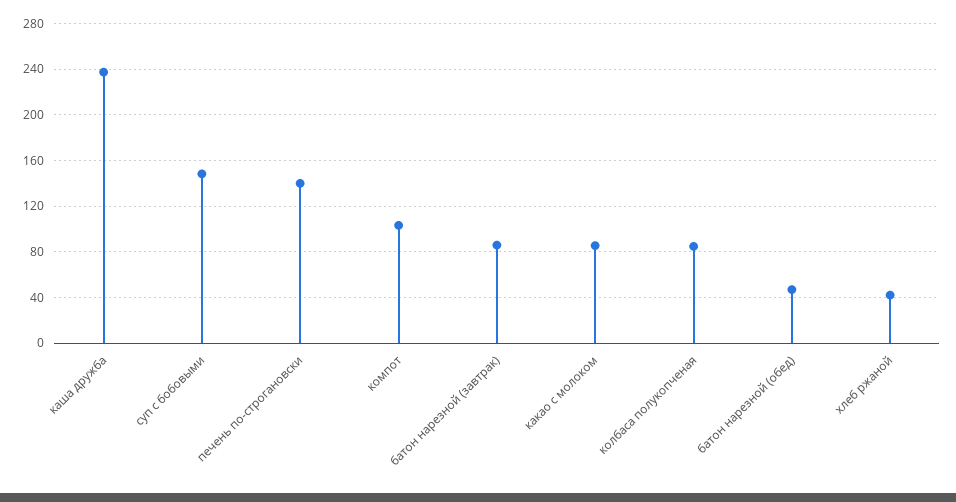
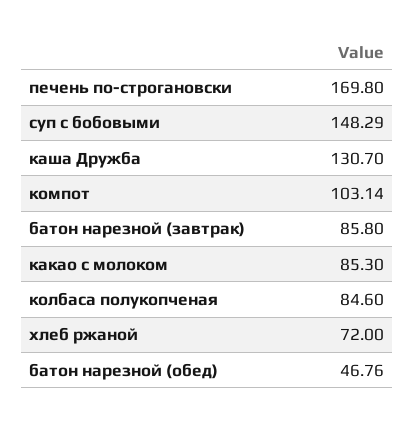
  {
-   "каша дружба": 240,
+   "каша дружба": 130.7,
    "суп с бобовыми": 148.29,
-   "печень по-строгановски": 140,
+   "печень по-строгановски": 169.8,
    "компот": 103.14,
    "батон нарезной (завтрак)": 85.8,
    "какао с молоком": 85.3,
    "колбаса полукопченая": 84.6,
    "батон нарезной (обед)": 46.76,
-   "хлеб ржаной": 40
+   "хлеб ржаной": 72
  }

